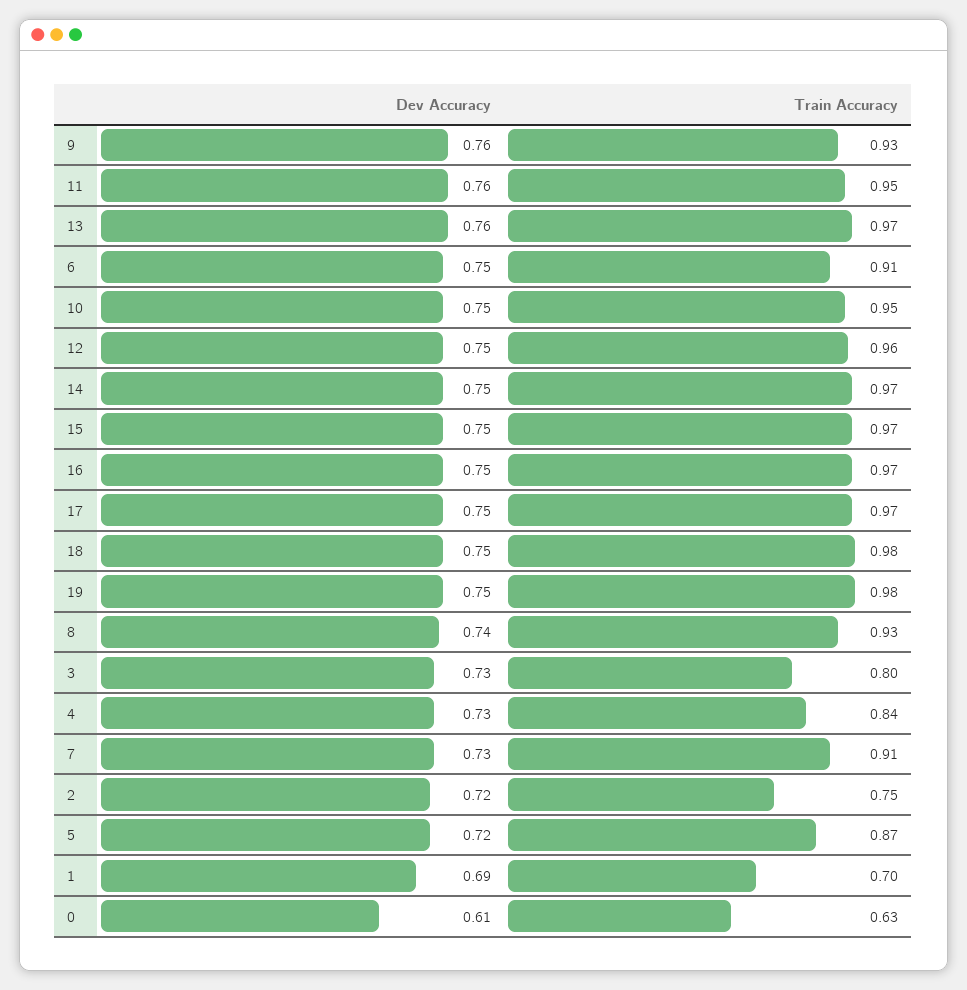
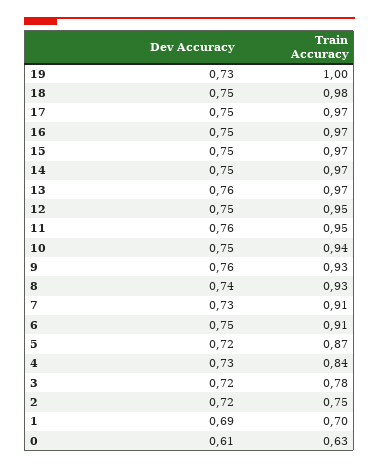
  {
    "Dev Accuracy": {
      "9": 0.76,
      "11": 0.76,
      "13": 0.76,
      "6": 0.75,
      "10": 0.75,
      "12": 0.75,
      "14": 0.75,
      "15": 0.75,
      "16": 0.75,
      "17": 0.75,
      "18": 0.75,
-     "19": 0.75,
+     "19": 0.73,
      "8": 0.74,
-     "3": 0.73,
+     "3": 0.72,
      "4": 0.73,
      "7": 0.73,
      "2": 0.72,
      "5": 0.72,
      "1": 0.69,
      "0": 0.61
    },
    "Train Accuracy": {
      "9": 0.93,
      "11": 0.95,
      "13": 0.97,
      "6": 0.91,
-     "10": 0.95,
+     "10": 0.94,
-     "12": 0.96,
+     "12": 0.95,
      "14": 0.97,
      "15": 0.97,
      "16": 0.97,
      "17": 0.97,
      "18": 0.98,
-     "19": 0.98,
+     "19": 1,
      "8": 0.93,
-     "3": 0.8,
+     "3": 0.78,
      "4": 0.84,
      "7": 0.91,
      "2": 0.75,
      "5": 0.87,
      "1": 0.7,
      "0": 0.63
    }
  }

